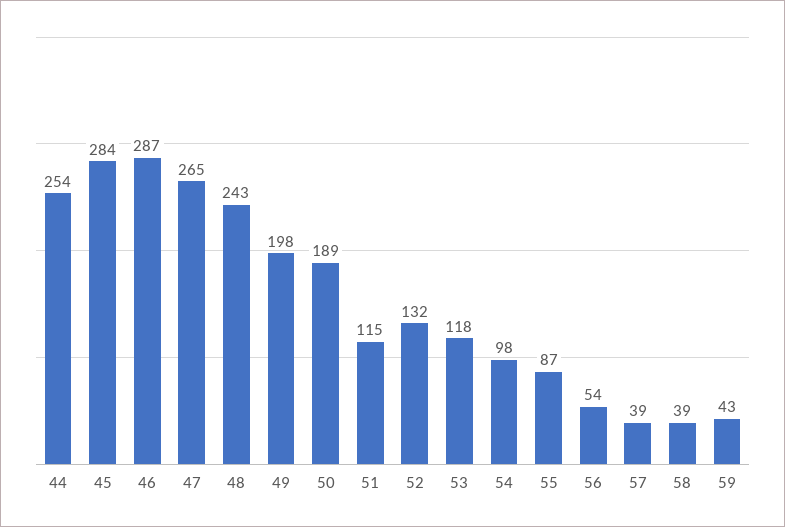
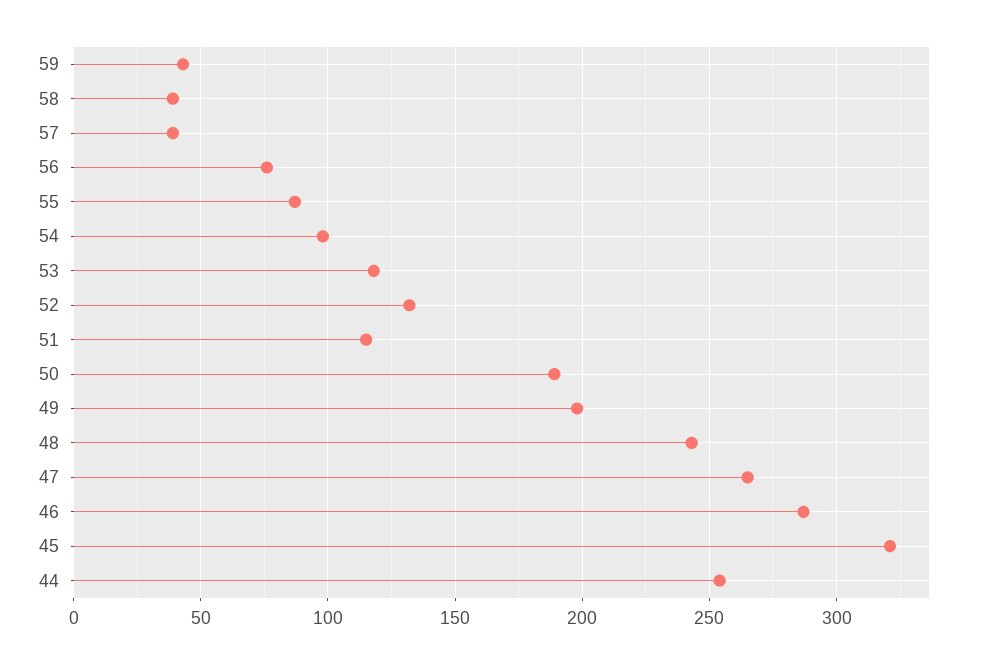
  {
    "44": 254,
-   "45": 284,
+   "45": 320,
    "46": 287,
    "47": 265,
    "48": 243,
    "49": 198,
    "50": 189,
    "51": 115,
    "52": 132,
    "53": 118,
    "54": 98,
    "55": 87,
-   "56": 54,
+   "56": 75,
    "57": 39,
    "58": 39,
    "59": 43
  }

